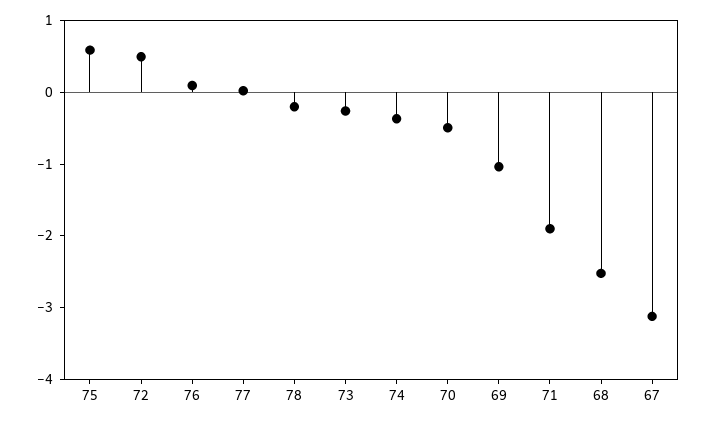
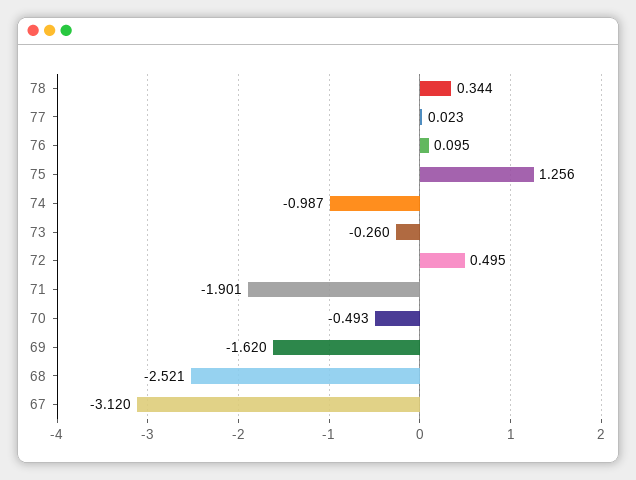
  {
-   "75": 0.6,
+   "75": 1.256,
    "72": 0.495,
    "76": 0.095,
    "77": 0.023,
-   "78": -0.2,
+   "78": 0.344,
    "73": -0.26,
-   "74": -0.4,
+   "74": -0.987,
    "70": -0.493,
-   "69": -1,
+   "69": -1.62,
    "71": -1.901,
    "68": -2.521,
    "67": -3.12
  }

